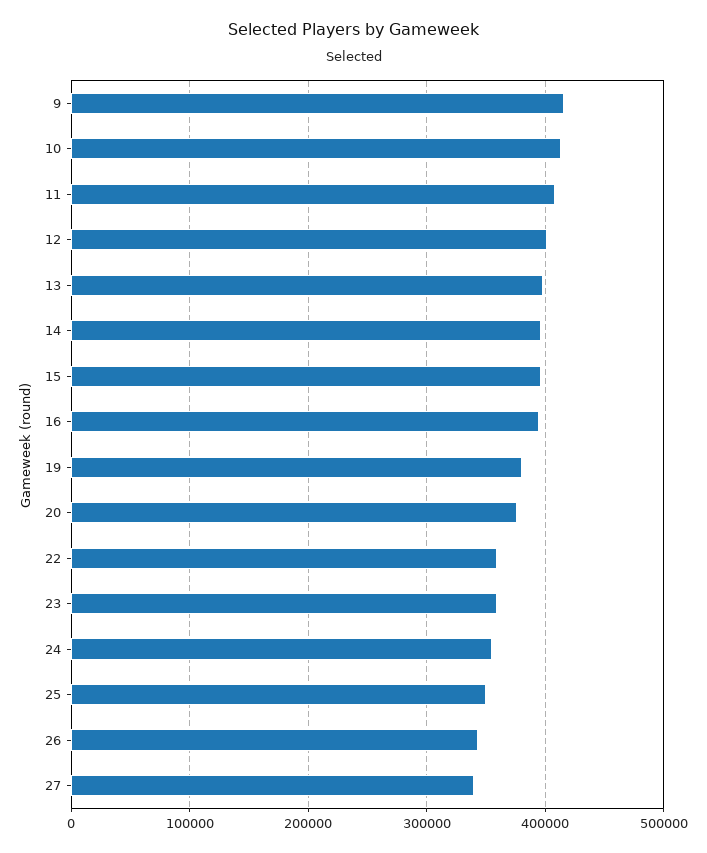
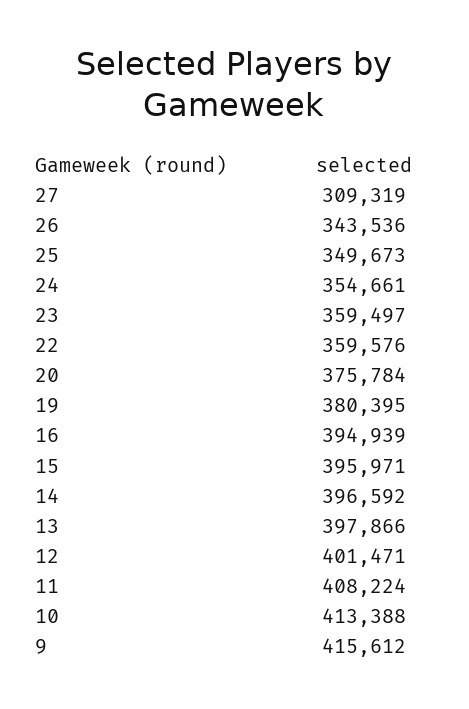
  {
    "9": 415612,
    "10": 413388,
    "11": 408224,
    "12": 401471,
    "13": 397866,
    "14": 396592,
    "15": 395971,
    "16": 394939,
    "19": 380395,
    "20": 375784,
    "22": 359576,
    "23": 359497,
    "24": 354661,
    "25": 349673,
    "26": 343536,
-   "27": 340000
+   "27": 309319
  }

